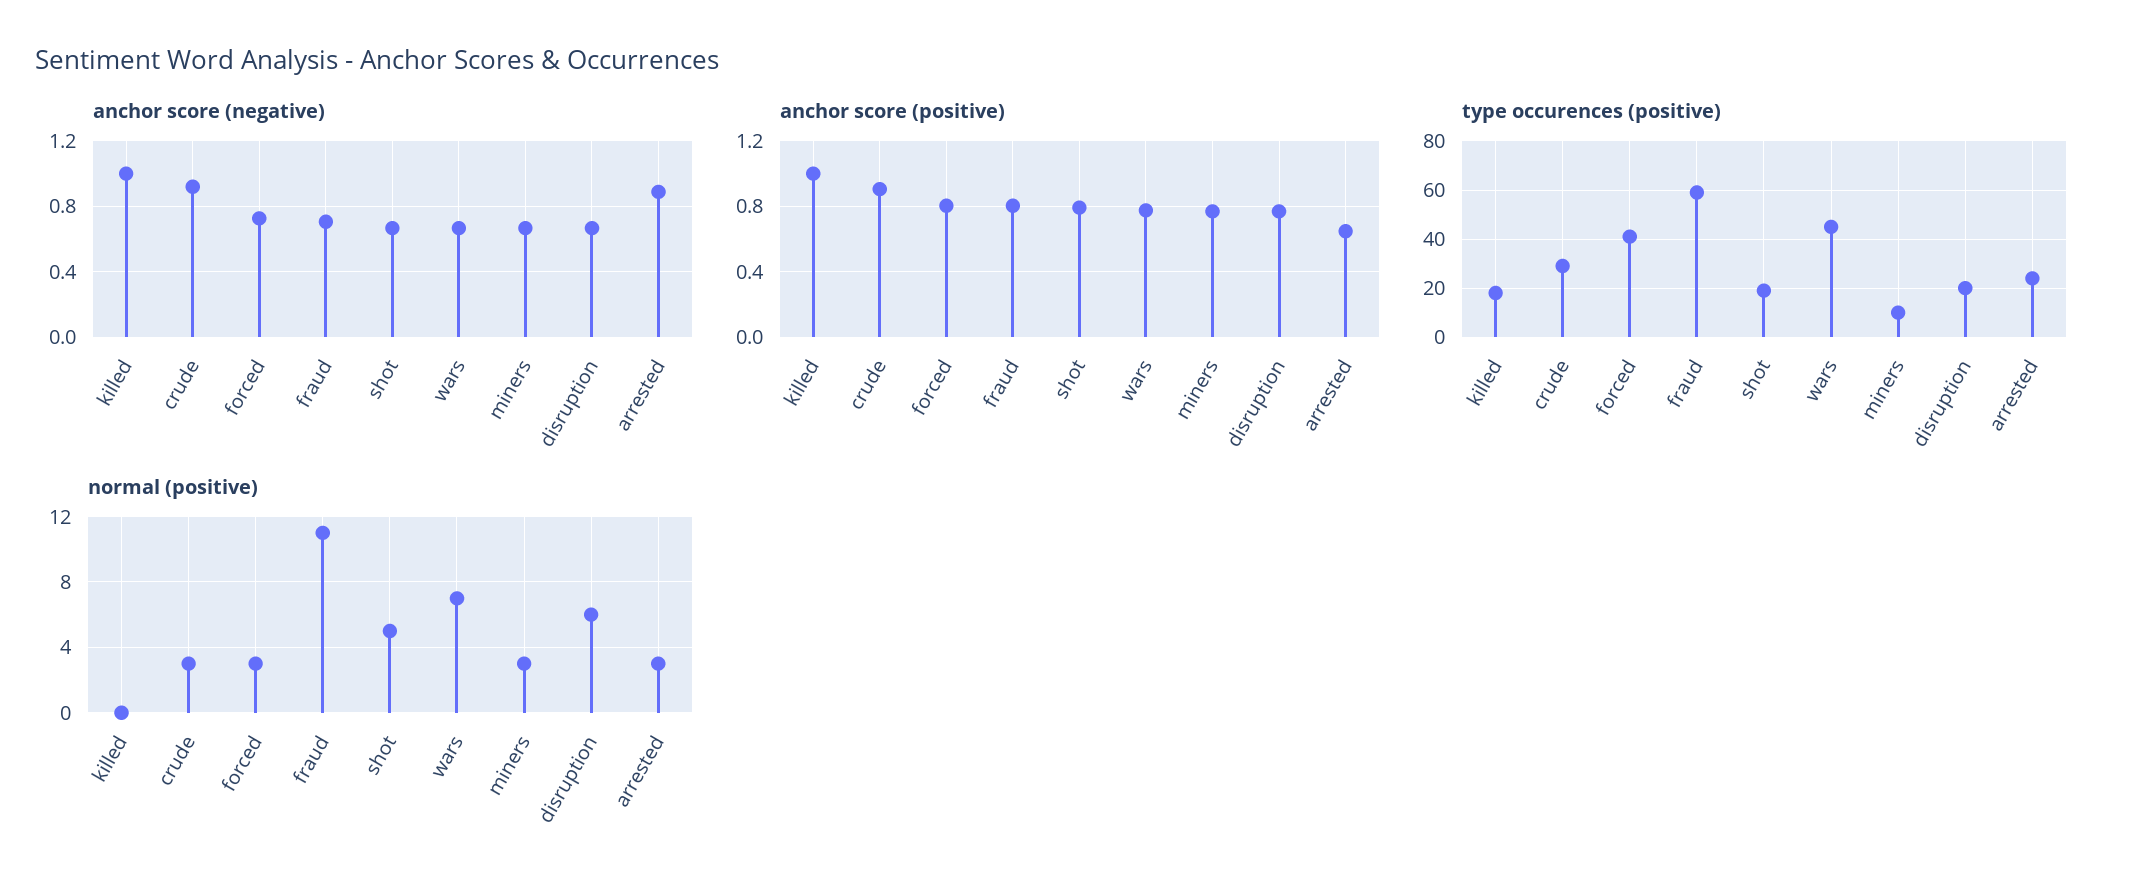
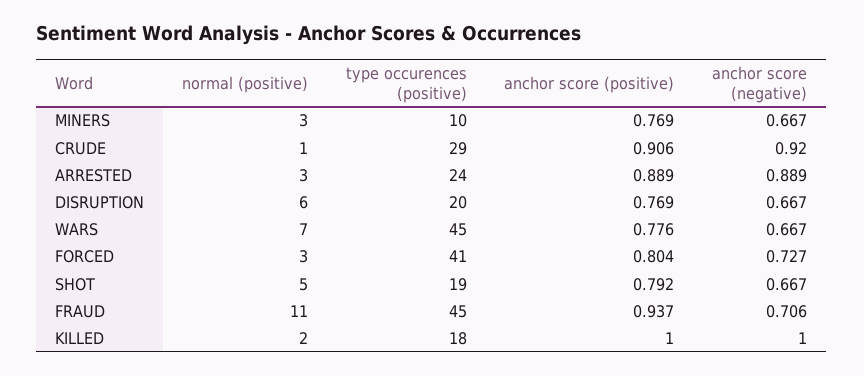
  {
    "anchor score (negative)": {
      "killed": 1,
      "crude": 0.92,
      "forced": 0.727,
      "fraud": 0.706,
      "shot": 0.667,
      "wars": 0.667,
      "miners": 0.667,
      "disruption": 0.667,
      "arrested": 0.889
    },
    "anchor score (positive)": {
      "killed": 1,
      "crude": 0.906,
      "forced": 0.804,
-     "fraud": 0.8,
+     "fraud": 0.937,
      "shot": 0.792,
      "wars": 0.776,
      "miners": 0.769,
      "disruption": 0.769,
-     "arrested": 0.65
+     "arrested": 0.889
    },
    "type occurences (positive)": {
      "killed": 18,
      "crude": 29,
      "forced": 41,
-     "fraud": 60,
+     "fraud": 45,
      "shot": 19,
      "wars": 45,
      "miners": 10,
      "disruption": 20,
      "arrested": 24
    },
    "normal (positive)": {
-     "killed": 0,
+     "killed": 2,
-     "crude": 3,
+     "crude": 1,
      "forced": 3,
      "fraud": 11,
      "shot": 5,
      "wars": 7,
      "miners": 3,
      "disruption": 6,
      "arrested": 3
    }
  }

